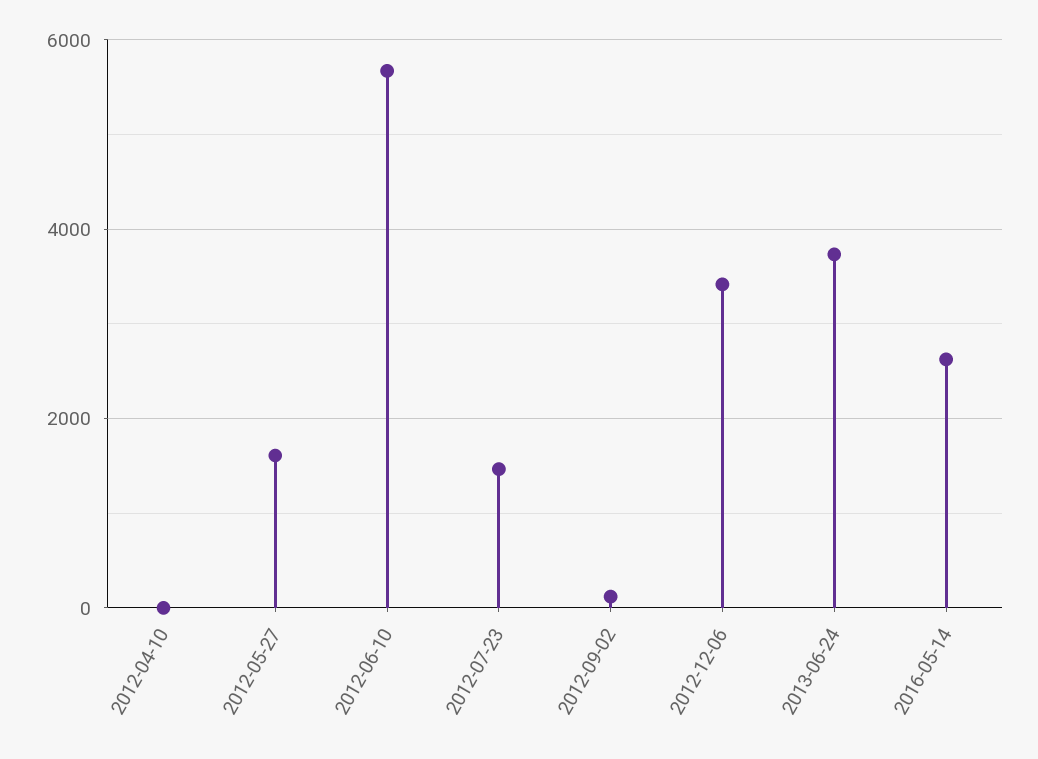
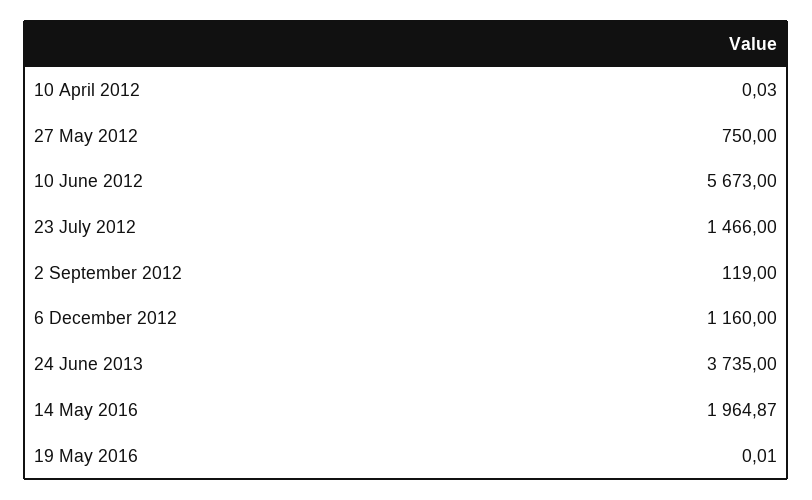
  {
    "2012-04-10": 0.03,
-   "2012-05-27": 1600,
+   "2012-05-27": 750,
    "2012-06-10": 5673,
    "2012-07-23": 1466,
    "2012-09-02": 119,
-   "2012-12-06": 3400,
+   "2012-12-06": 1160,
    "2013-06-24": 3735,
-   "2016-05-14": 2600
+   "2016-05-14": 1964.87,
+   "19 May 2016": 0.01
  }

